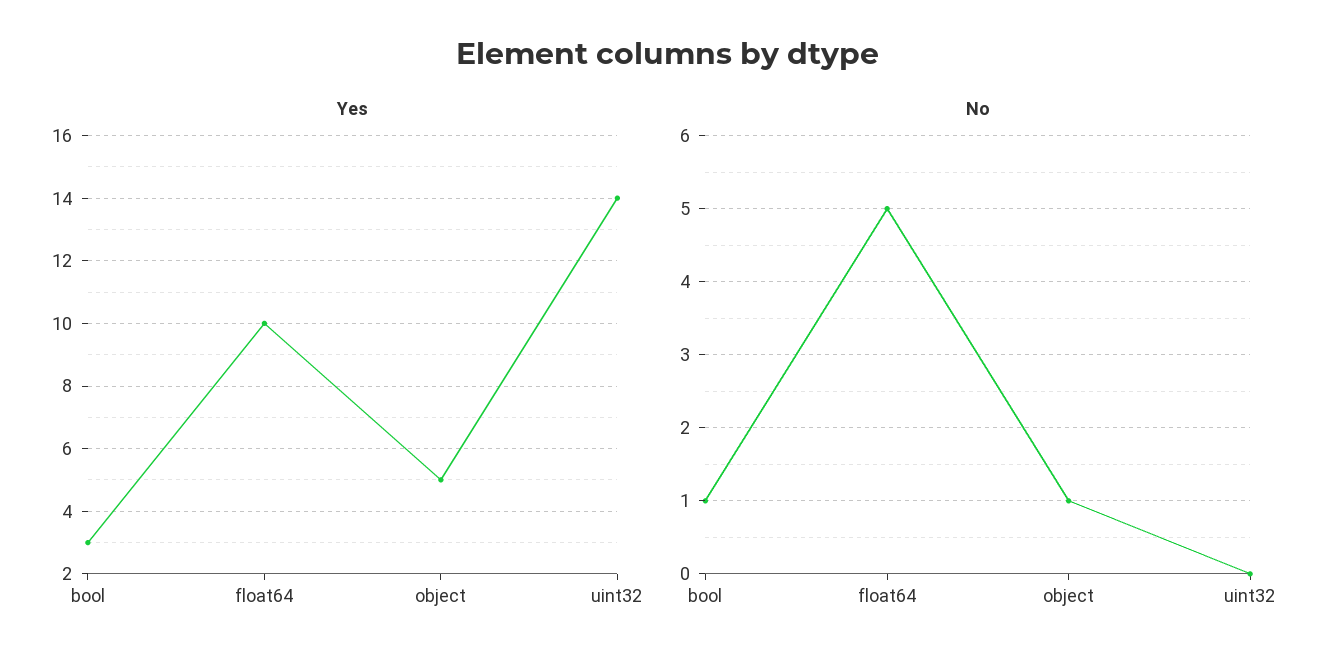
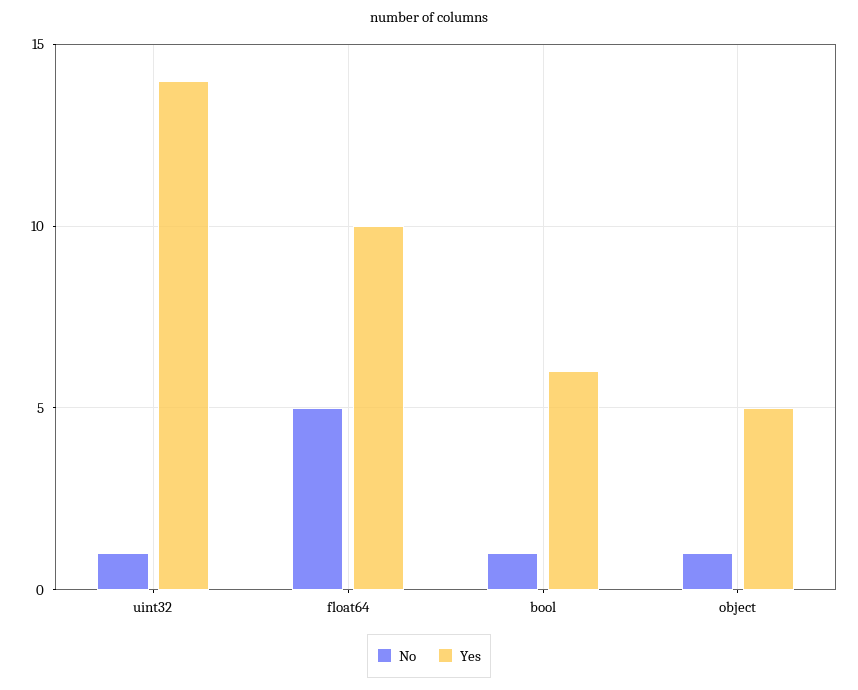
  {
    "Yes": {
-     "bool": 3,
+     "bool": 6,
      "float64": 10,
      "object": 5,
      "uint32": 14
    },
    "No": {
      "bool": 1,
      "float64": 5,
      "object": 1,
-     "uint32": 0
+     "uint32": 1
    }
  }

